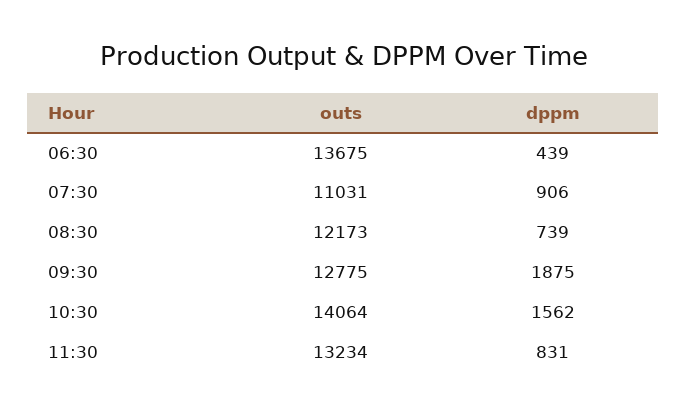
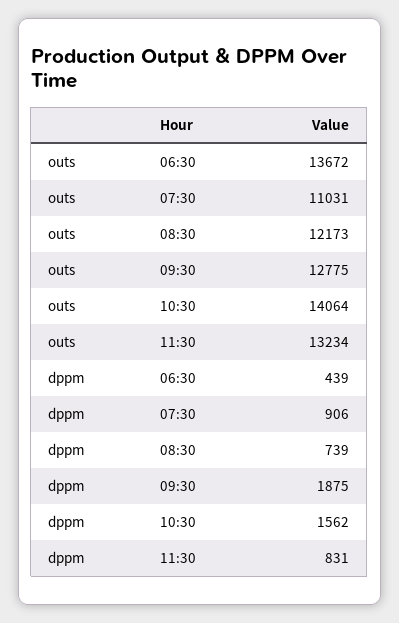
  {
    "outs": {
-     "06:30": 13675,
+     "06:30": 13672,
      "07:30": 11031,
      "08:30": 12173,
      "09:30": 12775,
      "10:30": 14064,
      "11:30": 13234
    },
    "dppm": {
      "06:30": 439,
      "07:30": 906,
      "08:30": 739,
      "09:30": 1875,
      "10:30": 1562,
      "11:30": 831
    }
  }

